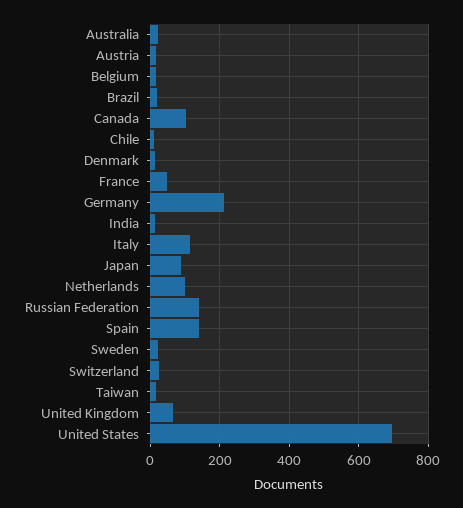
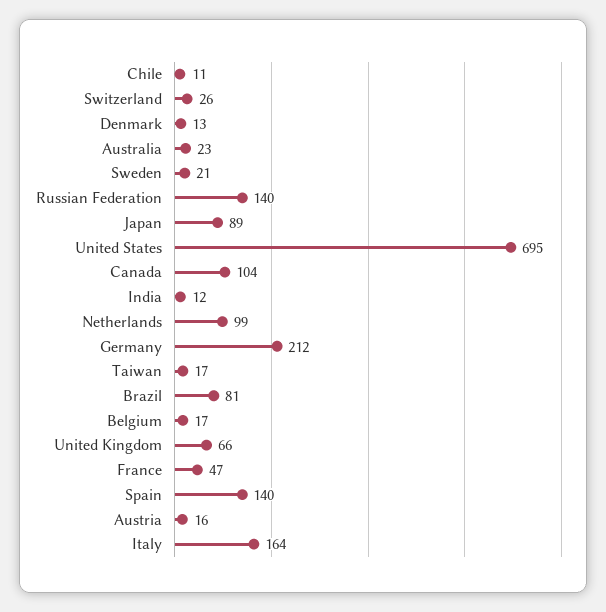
  {
    "Australia": 23,
    "Austria": 16,
    "Belgium": 17,
-   "Brazil": 20,
+   "Brazil": 81,
    "Canada": 104,
    "Chile": 11,
    "Denmark": 13,
    "France": 47,
    "Germany": 212,
    "India": 12,
-   "Italy": 120,
+   "Italy": 164,
    "Japan": 89,
    "Netherlands": 99,
    "Russian Federation": 140,
    "Spain": 140,
    "Sweden": 21,
    "Switzerland": 26,
    "Taiwan": 17,
    "United Kingdom": 66,
    "United States": 695
  }

